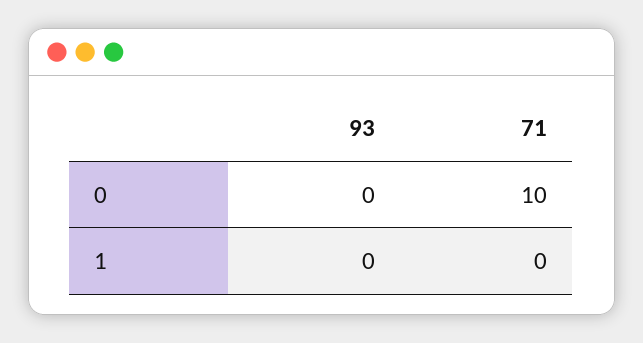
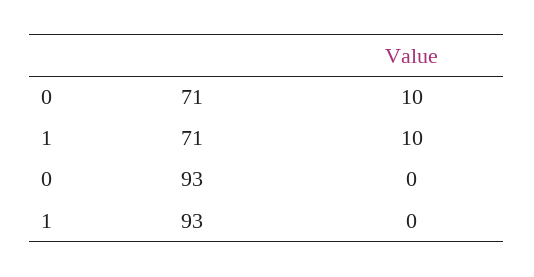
  {
    "93": {
      "0": 0,
      "1": 0
    },
    "71": {
      "0": 10,
-     "1": 0
+     "1": 10
    }
  }

